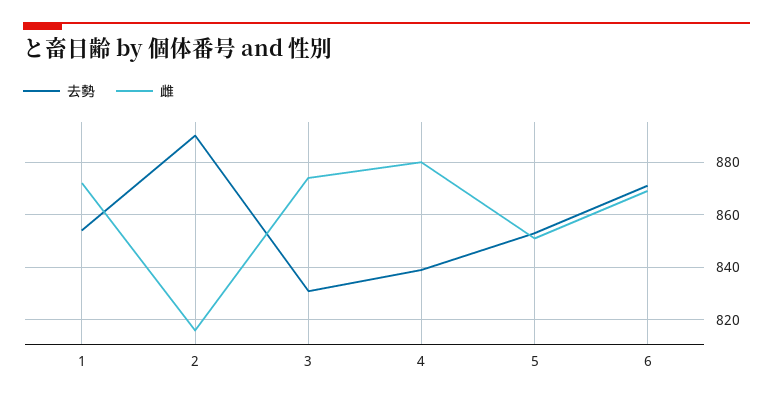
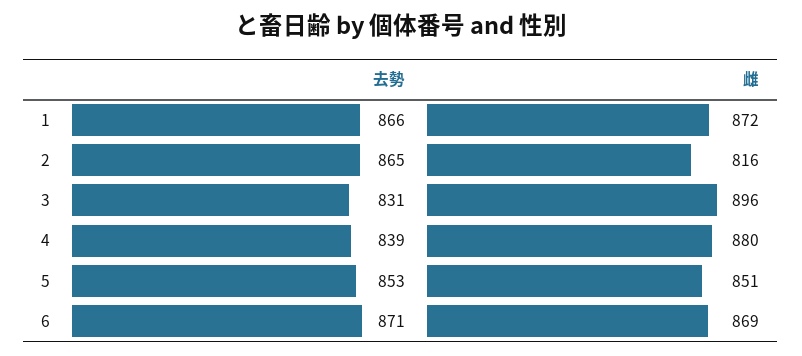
  {
    "去勢": {
-     "1": 855,
+     "1": 866,
-     "2": 890,
+     "2": 865,
      "3": 831,
      "4": 839,
      "5": 853,
      "6": 871
    },
    "雌": {
      "1": 872,
      "2": 816,
-     "3": 875,
+     "3": 896,
      "4": 880,
      "5": 851,
      "6": 869
    }
  }

